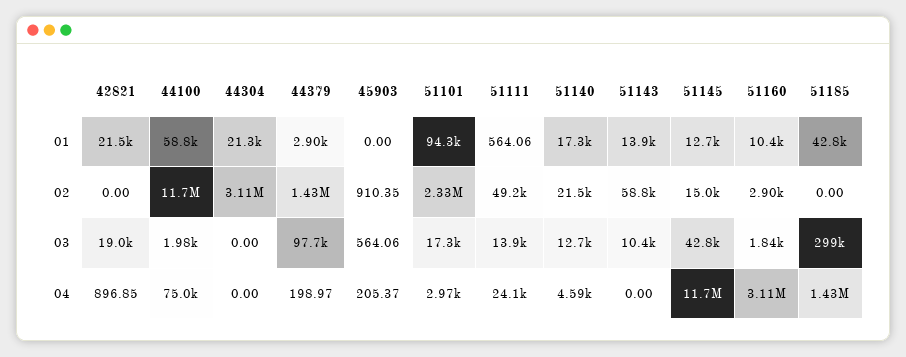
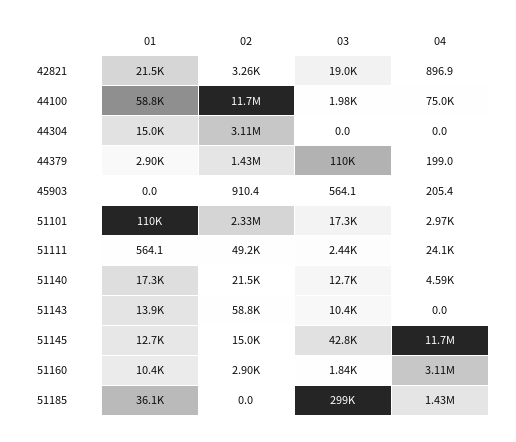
  {
    "42821": {
      "01": 21500,
-     "02": 0,
+     "02": 3260,
      "03": 19000,
      "04": 896.85
    },
    "44100": {
      "01": 58800,
      "02": 11700000,
      "03": 1980,
      "04": 75000
    },
    "44304": {
-     "01": 21300,
+     "01": 15000,
      "02": 3110000,
      "03": 0,
      "04": 0
    },
    "44379": {
      "01": 2900,
      "02": 1430000,
-     "03": 97700,
+     "03": 110000,
      "04": 198.97
    },
    "45903": {
      "01": 0,
      "02": 910.35,
      "03": 564.06,
      "04": 205.37
    },
    "51101": {
-     "01": 94300,
+     "01": 110000,
      "02": 2330000,
      "03": 17300,
      "04": 2970
    },
    "51111": {
      "01": 564.06,
      "02": 49200,
-     "03": 13900,
+     "03": 2440,
      "04": 24100
    },
    "51140": {
      "01": 17300,
      "02": 21500,
      "03": 12700,
      "04": 4590
    },
    "51143": {
      "01": 13900,
      "02": 58800,
      "03": 10400,
      "04": 0
    },
    "51145": {
      "01": 12700,
      "02": 15000,
      "03": 42800,
      "04": 11700000
    },
    "51160": {
      "01": 10400,
      "02": 2900,
      "03": 1840,
      "04": 3110000
    },
    "51185": {
-     "01": 42800,
+     "01": 36100,
      "02": 0,
      "03": 299000,
      "04": 1430000
    }
  }

